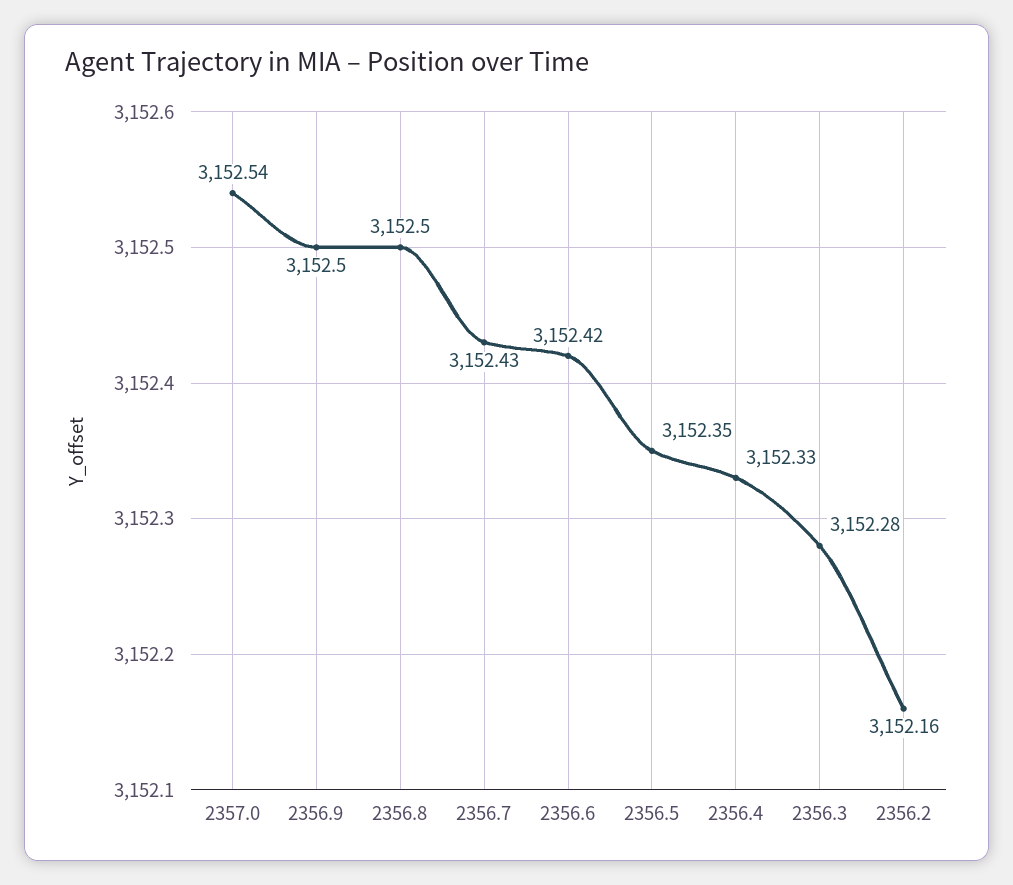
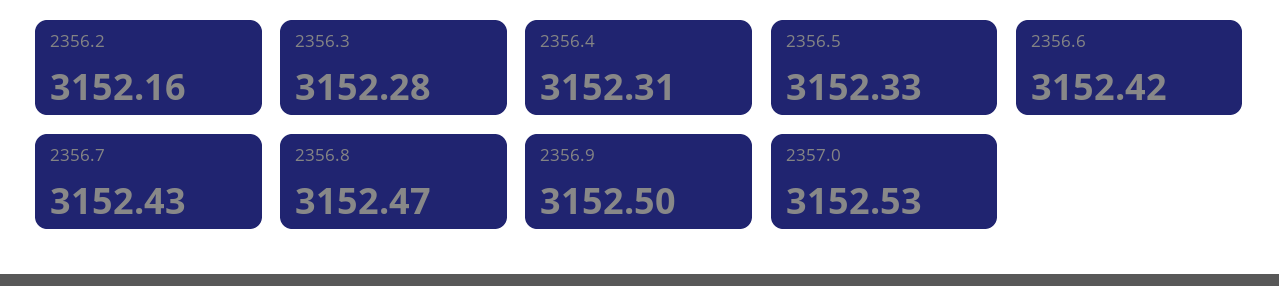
  {
-   "2357.0": 3152.54,
+   "2357.0": 3152.53,
    "2356.9": 3152.5,
-   "2356.8": 3152.5,
+   "2356.8": 3152.47,
    "2356.7": 3152.43,
    "2356.6": 3152.42,
-   "2356.5": 3152.35,
+   "2356.5": 3152.33,
-   "2356.4": 3152.33,
+   "2356.4": 3152.31,
    "2356.3": 3152.28,
    "2356.2": 3152.16
  }

